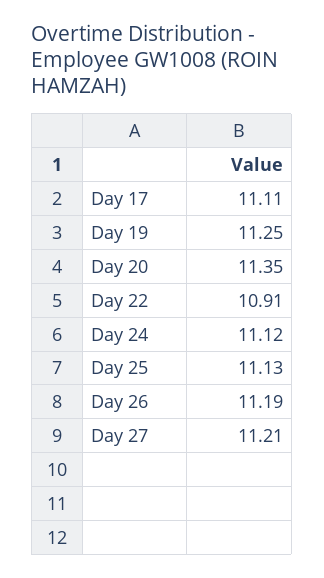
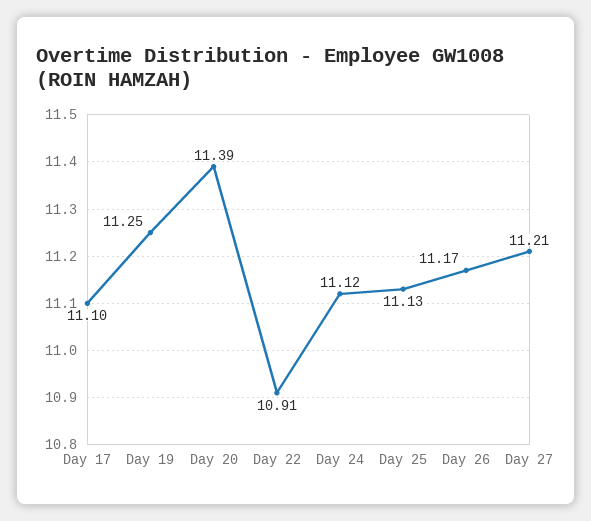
  {
-   "Day 17": 11.11,
+   "Day 17": 11.1,
    "Day 19": 11.25,
-   "Day 20": 11.35,
+   "Day 20": 11.39,
    "Day 22": 10.91,
    "Day 24": 11.12,
    "Day 25": 11.13,
-   "Day 26": 11.19,
+   "Day 26": 11.17,
    "Day 27": 11.21
  }

